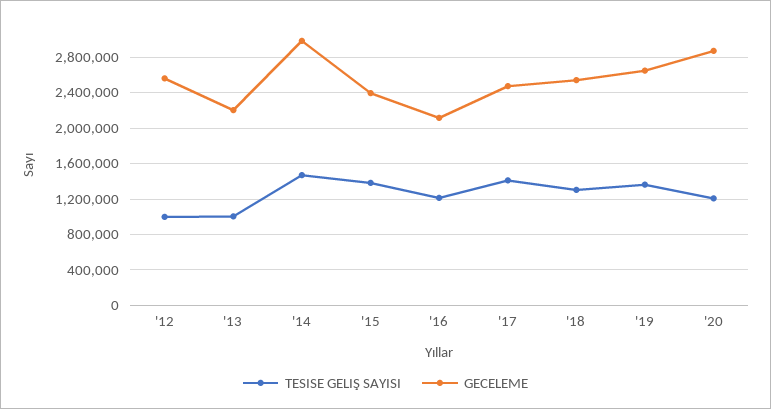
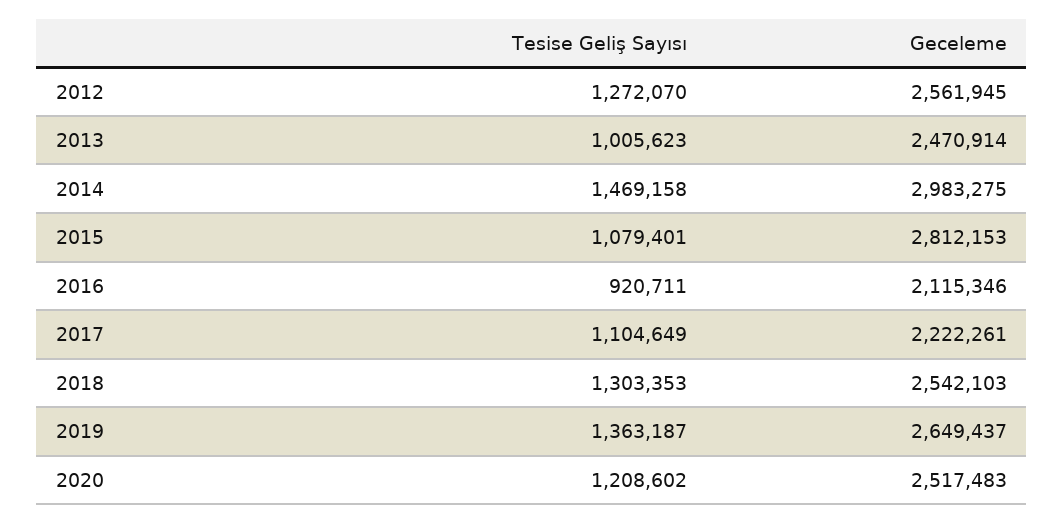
  {
    "TESISE GELIŞ SAYISI": {
-     "'12": 1000000,
+     "'12": 1272070,
      "'13": 1005623,
      "'14": 1469158,
-     "'15": 1400000,
+     "'15": 1079401,
-     "'16": 1200000,
+     "'16": 920711,
-     "'17": 1400000,
+     "'17": 1104649,
      "'18": 1303353,
      "'19": 1363187,
      "'20": 1208602
    },
    "GECELEME": {
      "'12": 2561945,
-     "'13": 2200000,
+     "'13": 2470914,
      "'14": 2983275,
-     "'15": 2400000,
+     "'15": 2812153,
      "'16": 2115346,
-     "'17": 2500000,
+     "'17": 2222261,
      "'18": 2542103,
      "'19": 2649437,
-     "'20": 2900000
+     "'20": 2517483
    }
  }

